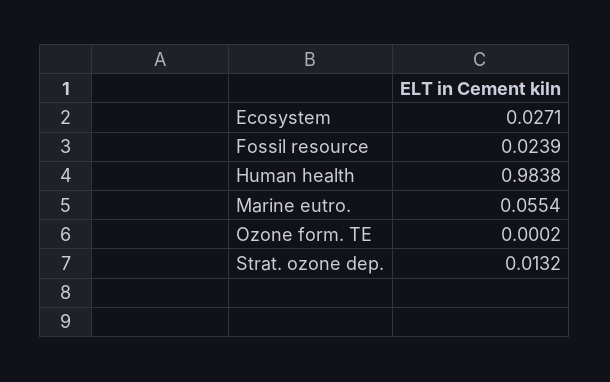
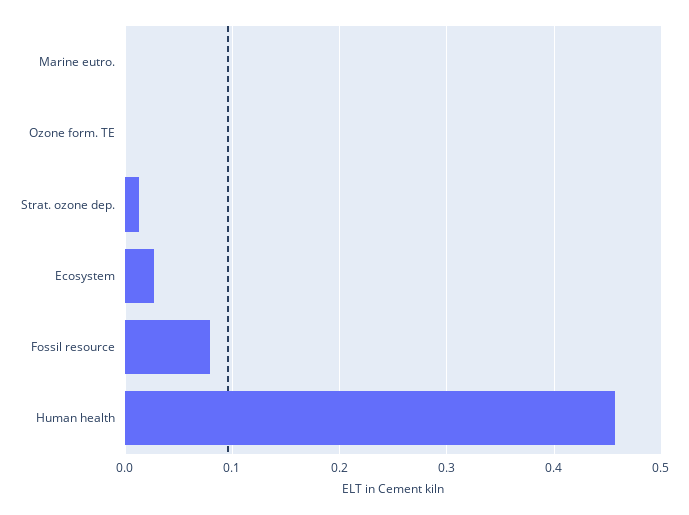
  {
    "Ecosystem": 0.0271,
-   "Fossil resource": 0.0239,
+   "Fossil resource": 0.08,
-   "Human health": 0.9838,
+   "Human health": 0.46,
-   "Marine eutro.": 0.0554,
+   "Marine eutro.": 0,
    "Ozone form. TE": 0.0002,
    "Strat. ozone dep.": 0.0132
  }

